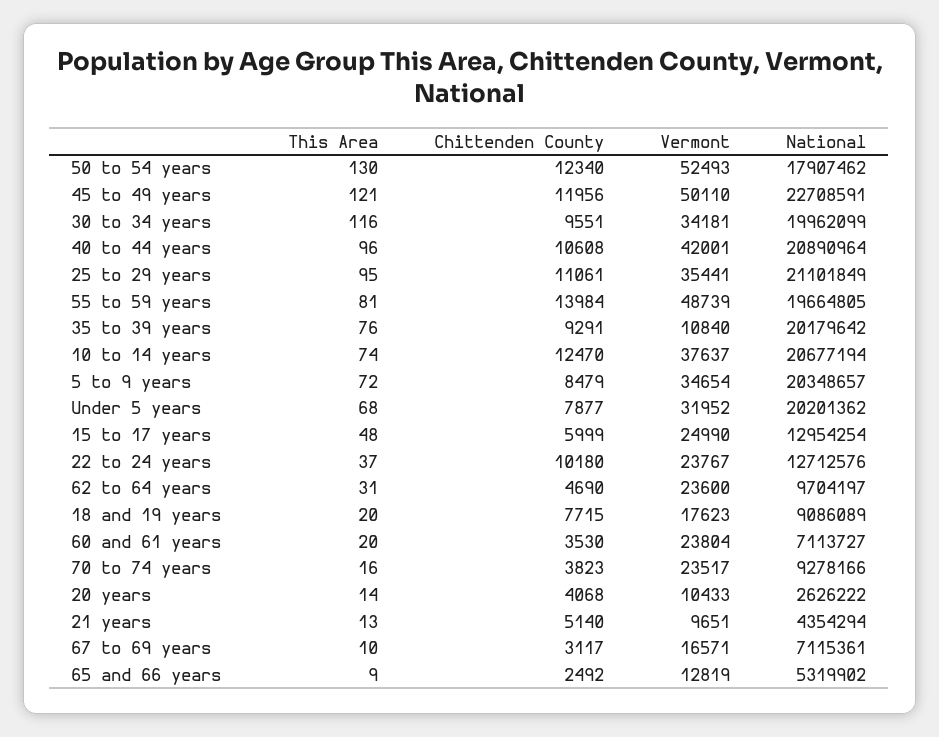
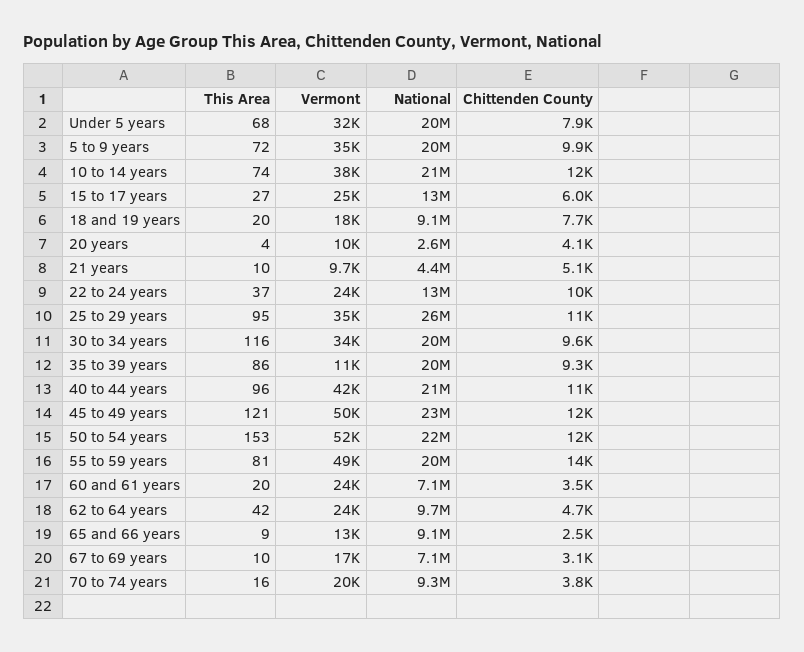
  {
    "This Area": {
-     "50 to 54 years": 130,
+     "50 to 54 years": 153,
      "45 to 49 years": 121,
      "30 to 34 years": 116,
      "40 to 44 years": 96,
      "25 to 29 years": 95,
      "55 to 59 years": 81,
-     "35 to 39 years": 76,
+     "35 to 39 years": 86,
      "10 to 14 years": 74,
      "5 to 9 years": 72,
      "Under 5 years": 68,
-     "15 to 17 years": 48,
+     "15 to 17 years": 27,
      "22 to 24 years": 37,
-     "62 to 64 years": 31,
+     "62 to 64 years": 42,
      "18 and 19 years": 20,
      "60 and 61 years": 20,
      "70 to 74 years": 16,
-     "20 years": 14,
+     "20 years": 4,
-     "21 years": 13,
+     "21 years": 10,
      "67 to 69 years": 10,
      "65 and 66 years": 9
    },
    "Chittenden County": {
      "50 to 54 years": 12340,
      "45 to 49 years": 11956,
      "30 to 34 years": 9551,
      "40 to 44 years": 10608,
      "25 to 29 years": 11061,
      "55 to 59 years": 13984,
      "35 to 39 years": 9291,
      "10 to 14 years": 12470,
-     "5 to 9 years": 8479,
+     "5 to 9 years": 9900,
      "Under 5 years": 7877,
      "15 to 17 years": 5999,
      "22 to 24 years": 10180,
      "62 to 64 years": 4690,
      "18 and 19 years": 7715,
      "60 and 61 years": 3530,
      "70 to 74 years": 3823,
      "20 years": 4068,
      "21 years": 5140,
      "67 to 69 years": 3117,
      "65 and 66 years": 2492
    },
    "Vermont": {
      "50 to 54 years": 52493,
      "45 to 49 years": 50110,
      "30 to 34 years": 34181,
      "40 to 44 years": 42001,
      "25 to 29 years": 35441,
      "55 to 59 years": 48739,
      "35 to 39 years": 10840,
      "10 to 14 years": 37637,
      "5 to 9 years": 34654,
      "Under 5 years": 31952,
      "15 to 17 years": 24990,
      "22 to 24 years": 23767,
      "62 to 64 years": 23600,
      "18 and 19 years": 17623,
      "60 and 61 years": 23804,
-     "70 to 74 years": 23517,
+     "70 to 74 years": 20000,
      "20 years": 10433,
      "21 years": 9651,
      "67 to 69 years": 16571,
      "65 and 66 years": 12819
    },
    "National": {
-     "50 to 54 years": 17907462,
+     "50 to 54 years": 22000000,
      "45 to 49 years": 22708591,
      "30 to 34 years": 19962099,
      "40 to 44 years": 20890964,
-     "25 to 29 years": 21101849,
+     "25 to 29 years": 26000000,
      "55 to 59 years": 19664805,
      "35 to 39 years": 20179642,
      "10 to 14 years": 20677194,
      "5 to 9 years": 20348657,
      "Under 5 years": 20201362,
      "15 to 17 years": 12954254,
      "22 to 24 years": 12712576,
      "62 to 64 years": 9704197,
      "18 and 19 years": 9086089,
      "60 and 61 years": 7113727,
      "70 to 74 years": 9278166,
      "20 years": 2626222,
      "21 years": 4354294,
      "67 to 69 years": 7115361,
-     "65 and 66 years": 5319902
+     "65 and 66 years": 9100000
    }
  }

